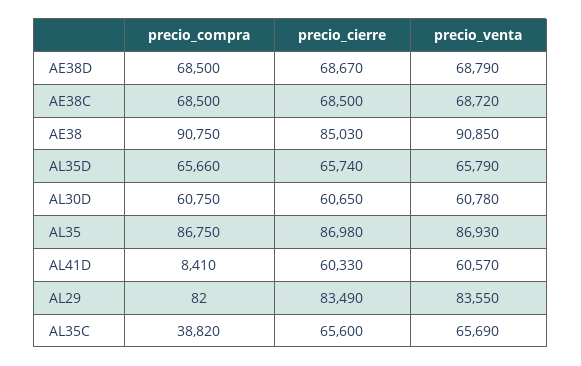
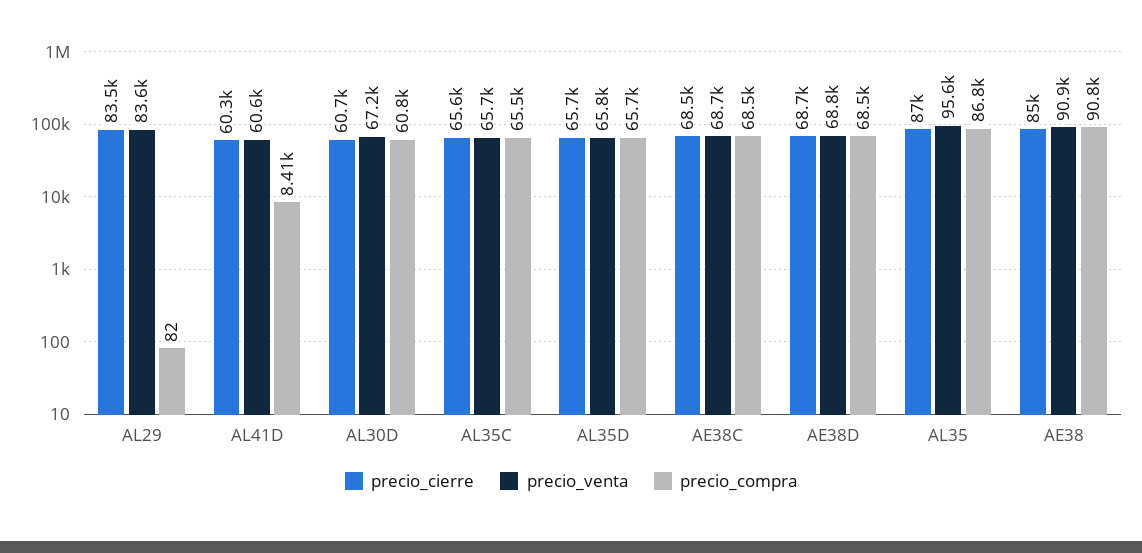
  {
    "precio_compra": {
      "AE38D": 68500,
      "AE38C": 68500,
      "AE38": 90750,
      "AL35D": 65660,
      "AL30D": 60750,
      "AL35": 86750,
      "AL41D": 8410,
      "AL29": 82,
-     "AL35C": 38820
+     "AL35C": 65500
    },
    "precio_cierre": {
      "AE38D": 68670,
      "AE38C": 68500,
      "AE38": 85030,
      "AL35D": 65740,
      "AL30D": 60650,
      "AL35": 86980,
      "AL41D": 60330,
      "AL29": 83490,
      "AL35C": 65600
    },
    "precio_venta": {
      "AE38D": 68790,
      "AE38C": 68720,
      "AE38": 90850,
      "AL35D": 65790,
-     "AL30D": 60780,
+     "AL30D": 67200,
-     "AL35": 86930,
+     "AL35": 95600,
      "AL41D": 60570,
      "AL29": 83550,
      "AL35C": 65690
    }
  }

